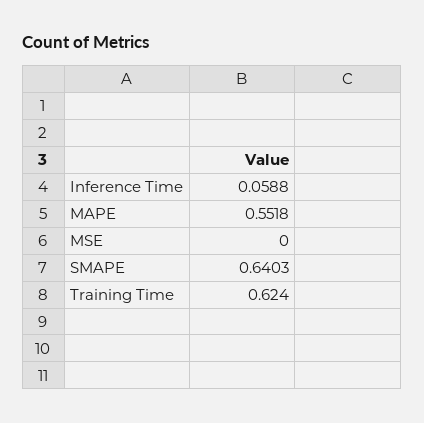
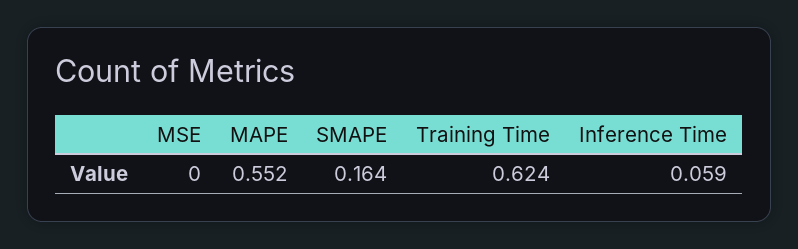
  {
    "Inference Time": 0.0588,
    "MAPE": 0.5518,
    "MSE": 0,
-   "SMAPE": 0.6403,
+   "SMAPE": 0.164,
    "Training Time": 0.624
  }

